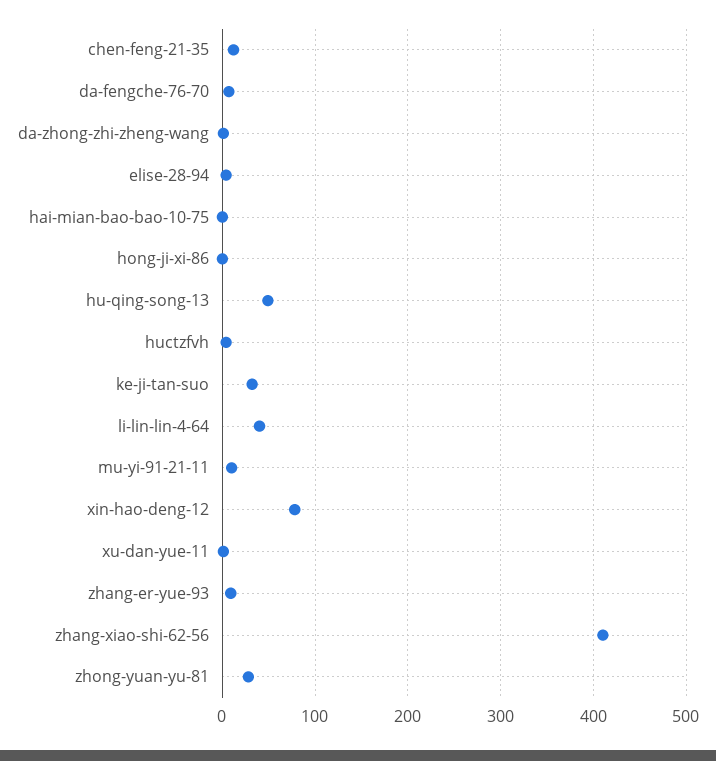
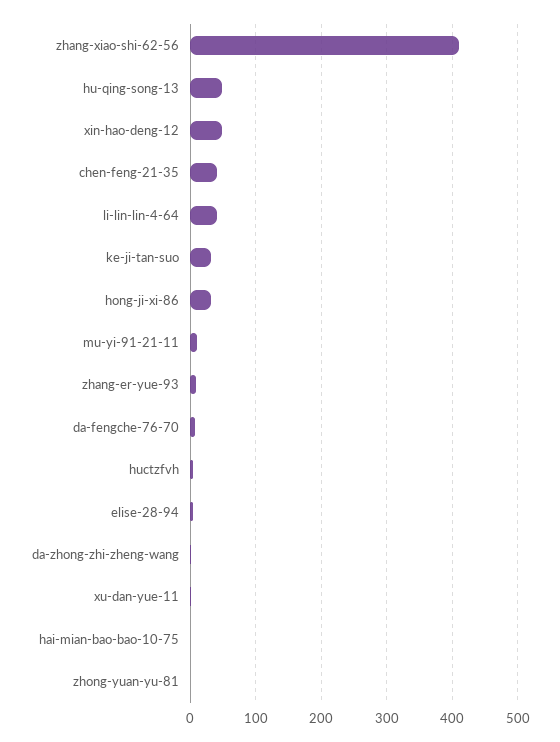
  {
-   "chen-feng-21-35": 10,
+   "chen-feng-21-35": 40,
    "da-fengche-76-70": 10,
    "da-zhong-zhi-zheng-wang": 0,
    "elise-28-94": 0,
    "hai-mian-bao-bao-10-75": 0,
-   "hong-ji-xi-86": 0,
+   "hong-ji-xi-86": 30,
    "hu-qing-song-13": 50,
    "huctzfvh": 0,
    "ke-ji-tan-suo": 30,
    "li-lin-lin-4-64": 40,
    "mu-yi-91-21-11": 10,
-   "xin-hao-deng-12": 80,
+   "xin-hao-deng-12": 50,
    "xu-dan-yue-11": 0,
    "zhang-er-yue-93": 10,
    "zhang-xiao-shi-62-56": 410,
-   "zhong-yuan-yu-81": 30
+   "zhong-yuan-yu-81": 0
  }

